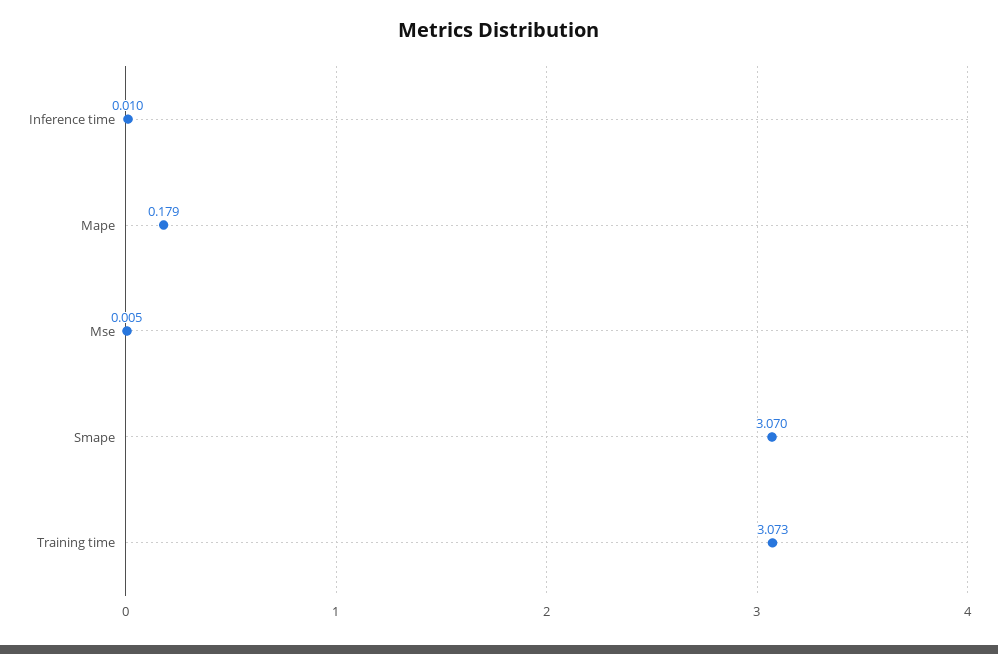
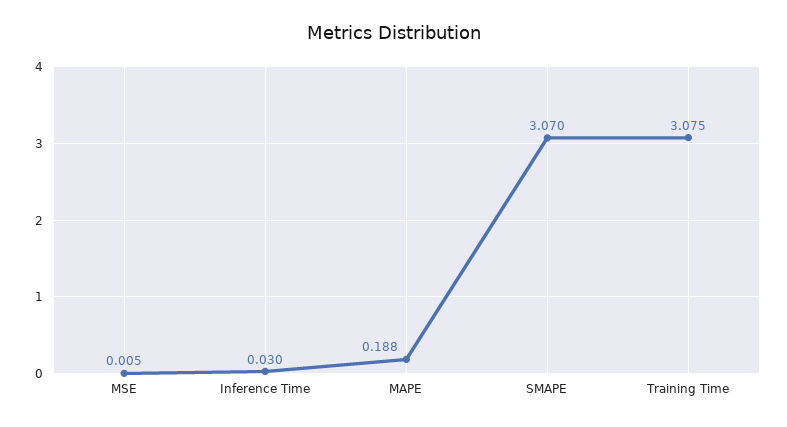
  {
-   "Inference time": 0.01,
+   "Inference time": 0.03,
-   "Mape": 0.179,
+   "Mape": 0.188,
    "Mse": 0.005,
    "Smape": 3.07,
-   "Training time": 3.073
+   "Training time": 3.075
  }

